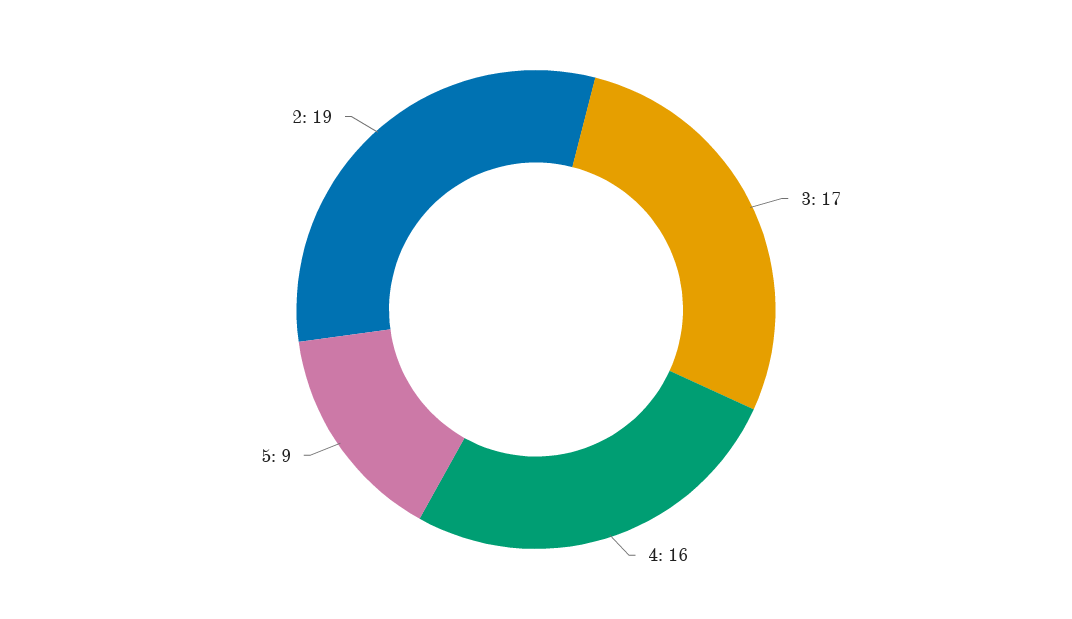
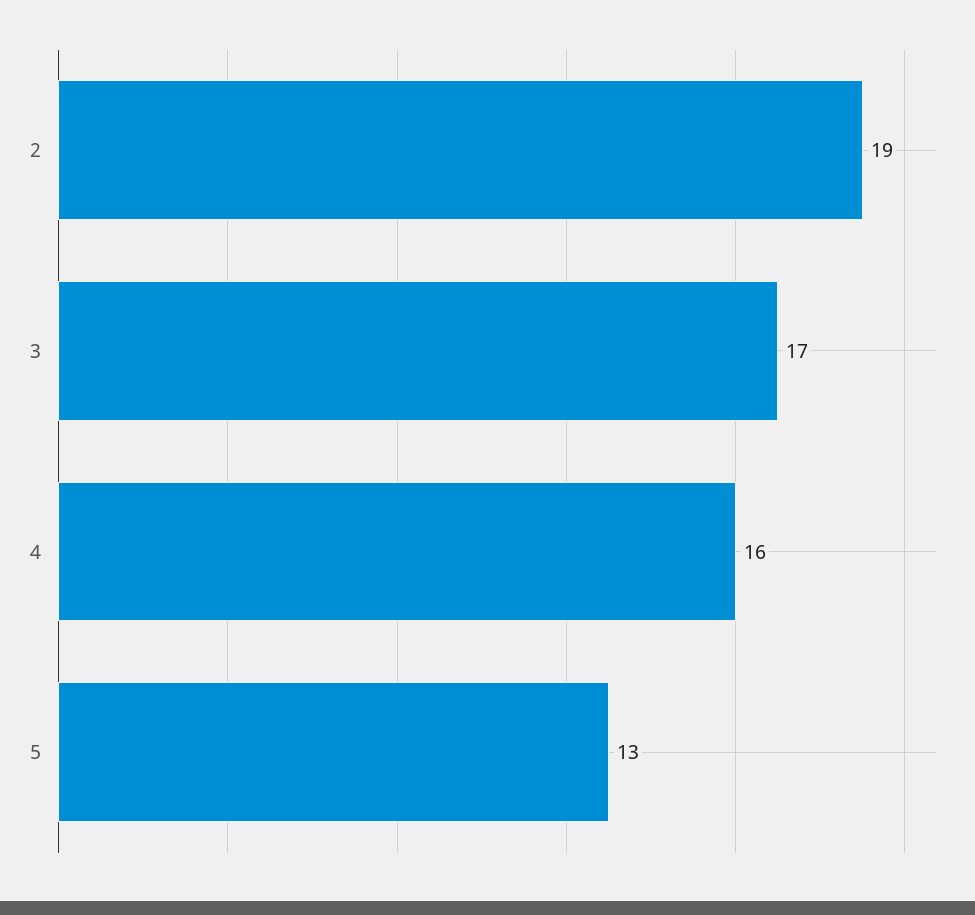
  {
    "3": 17,
    "4": 16,
-   "5": 9,
+   "5": 13,
    "2": 19
  }

